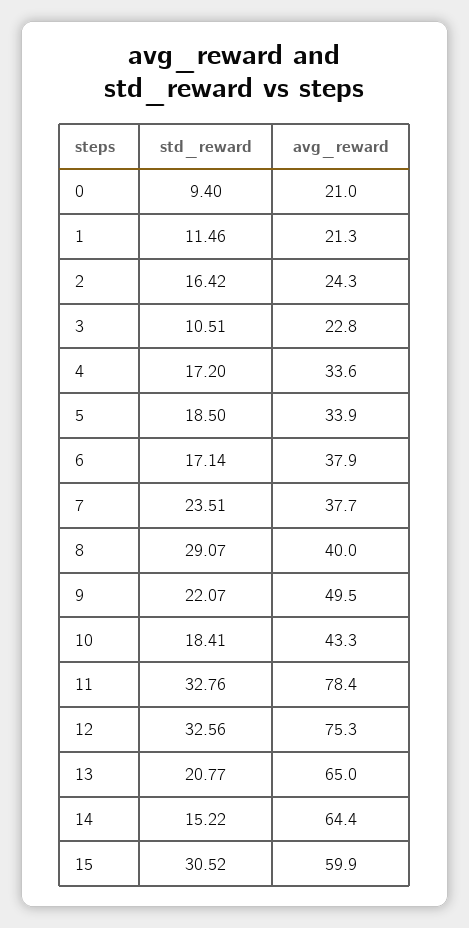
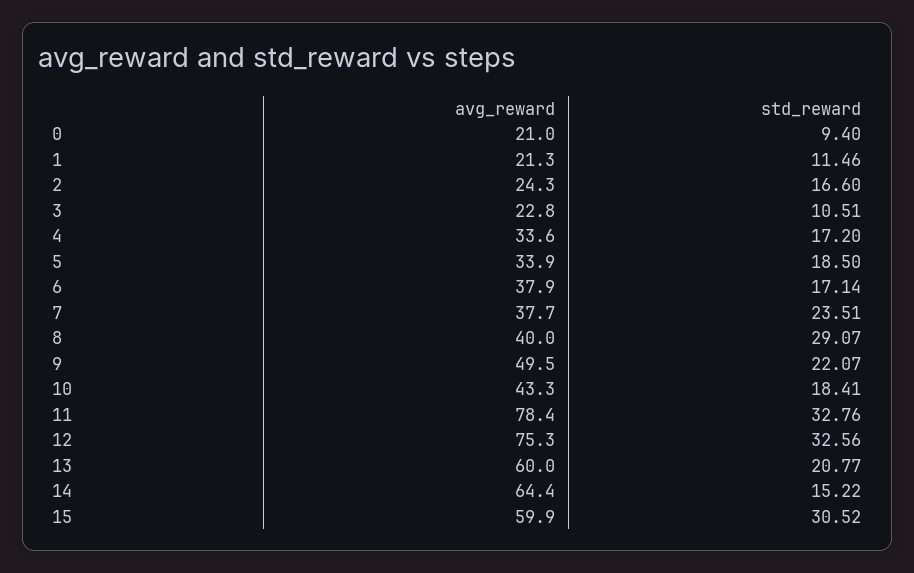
  {
    "std_reward": {
      "0": 9.4,
      "1": 11.46,
-     "2": 16.42,
+     "2": 16.6,
      "3": 10.51,
      "4": 17.2,
      "5": 18.5,
      "6": 17.14,
      "7": 23.51,
      "8": 29.07,
      "9": 22.07,
      "10": 18.41,
      "11": 32.76,
      "12": 32.56,
      "13": 20.77,
      "14": 15.22,
      "15": 30.52
    },
    "avg_reward": {
      "0": 21,
      "1": 21.3,
      "2": 24.3,
      "3": 22.8,
      "4": 33.6,
      "5": 33.9,
      "6": 37.9,
      "7": 37.7,
      "8": 40,
      "9": 49.5,
      "10": 43.3,
      "11": 78.4,
      "12": 75.3,
-     "13": 65,
+     "13": 60,
      "14": 64.4,
      "15": 59.9
    }
  }

